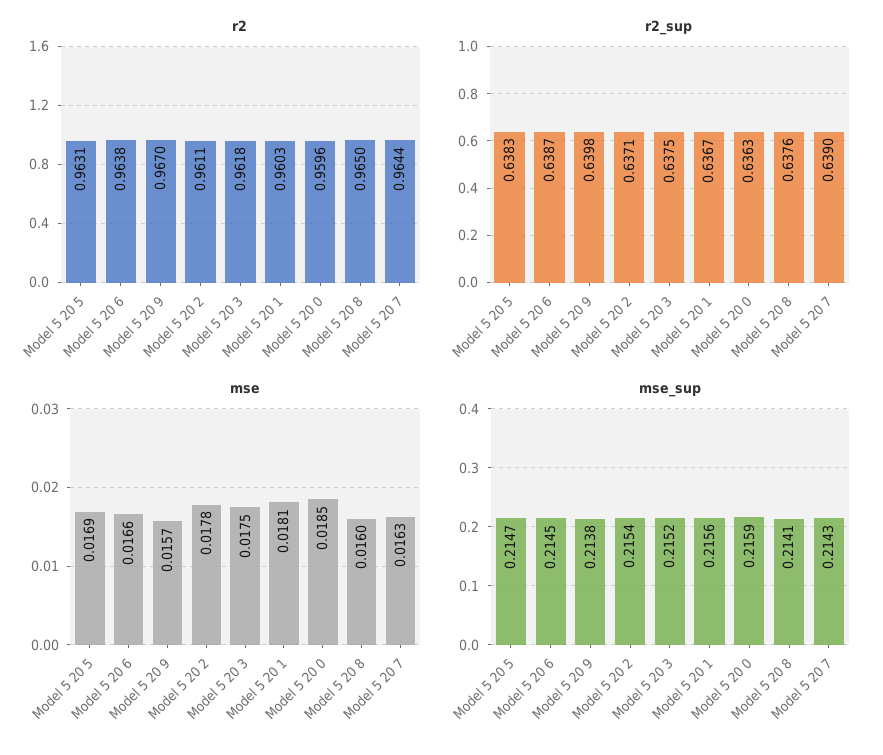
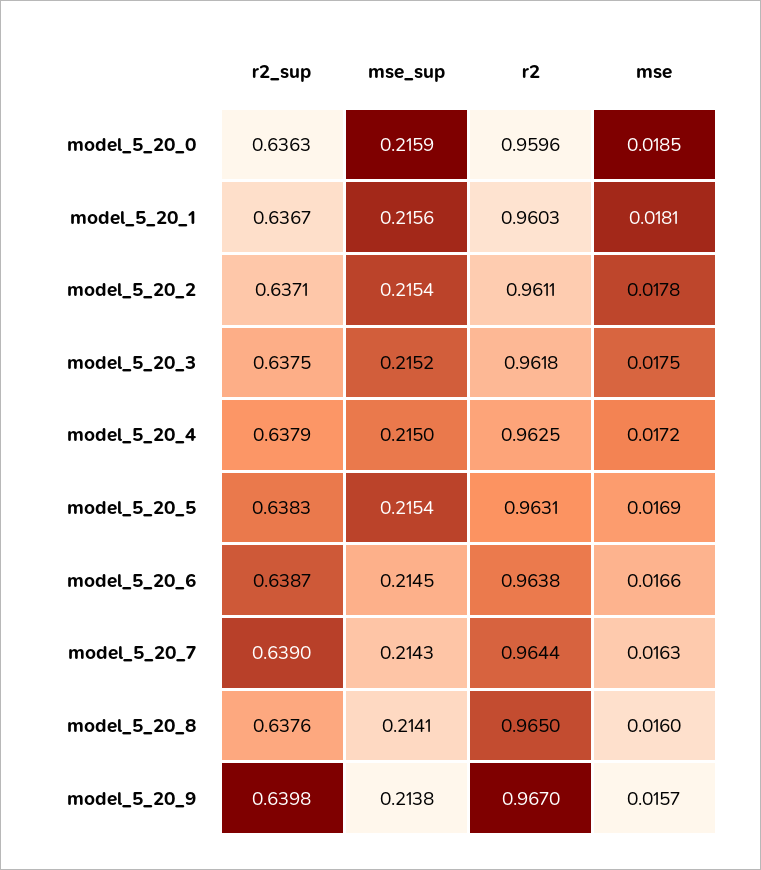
  {
    "r2": {
      "Model 5 20 5": 0.9631,
      "Model 5 20 6": 0.9638,
      "Model 5 20 9": 0.967,
      "Model 5 20 2": 0.9611,
      "Model 5 20 3": 0.9618,
      "Model 5 20 1": 0.9603,
      "Model 5 20 0": 0.9596,
      "Model 5 20 8": 0.965,
-     "Model 5 20 7": 0.9644
+     "Model 5 20 7": 0.9644,
+     "model_5_20_4": 0.9625
    },
    "r2_sup": {
      "Model 5 20 5": 0.6383,
      "Model 5 20 6": 0.6387,
      "Model 5 20 9": 0.6398,
      "Model 5 20 2": 0.6371,
      "Model 5 20 3": 0.6375,
      "Model 5 20 1": 0.6367,
      "Model 5 20 0": 0.6363,
      "Model 5 20 8": 0.6376,
-     "Model 5 20 7": 0.639
+     "Model 5 20 7": 0.639,
+     "model_5_20_4": 0.6379
    },
    "mse": {
      "Model 5 20 5": 0.0169,
      "Model 5 20 6": 0.0166,
      "Model 5 20 9": 0.0157,
      "Model 5 20 2": 0.0178,
      "Model 5 20 3": 0.0175,
      "Model 5 20 1": 0.0181,
      "Model 5 20 0": 0.0185,
      "Model 5 20 8": 0.016,
-     "Model 5 20 7": 0.0163
+     "Model 5 20 7": 0.0163,
+     "model_5_20_4": 0.0172
    },
    "mse_sup": {
-     "Model 5 20 5": 0.2147,
+     "Model 5 20 5": 0.2154,
      "Model 5 20 6": 0.2145,
      "Model 5 20 9": 0.2138,
      "Model 5 20 2": 0.2154,
      "Model 5 20 3": 0.2152,
      "Model 5 20 1": 0.2156,
      "Model 5 20 0": 0.2159,
      "Model 5 20 8": 0.2141,
-     "Model 5 20 7": 0.2143
+     "Model 5 20 7": 0.2143,
+     "model_5_20_4": 0.215
    }
  }

